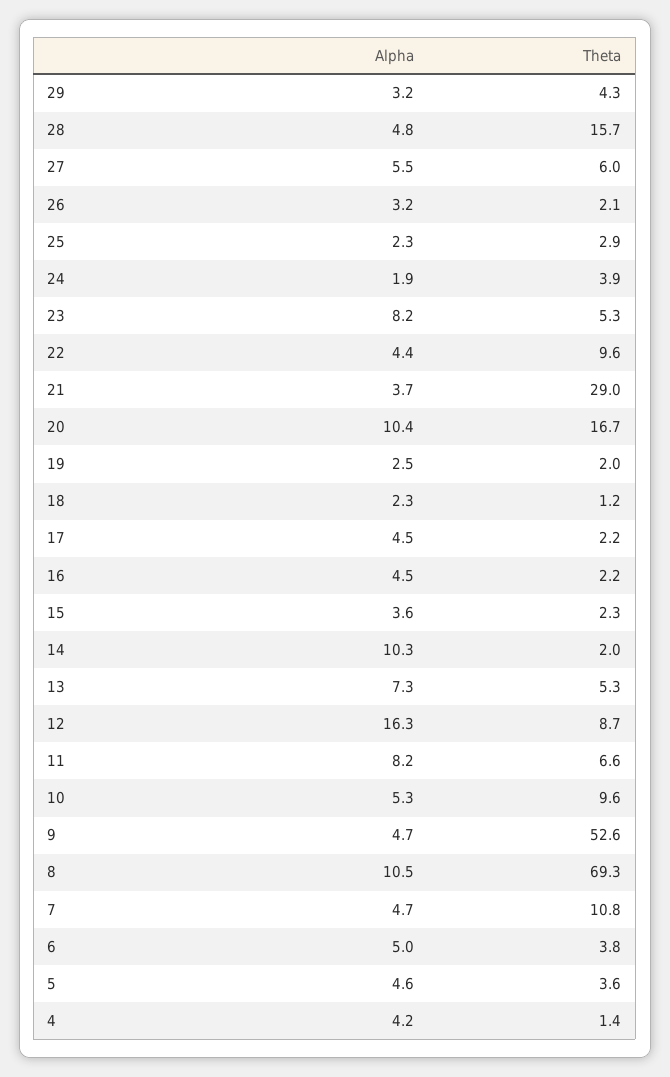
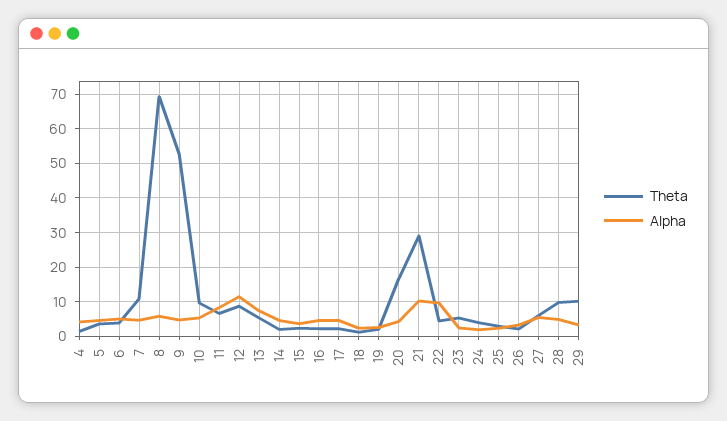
  {
    "Alpha": {
      "29": 3.2,
      "28": 4.8,
      "27": 5.5,
      "26": 3.2,
      "25": 2.3,
      "24": 1.9,
-     "23": 8.2,
+     "23": 2,
-     "22": 4.4,
+     "22": 10,
-     "21": 3.7,
+     "21": 10,
-     "20": 10.4,
+     "20": 4,
      "19": 2.5,
      "18": 2.3,
      "17": 4.5,
      "16": 4.5,
      "15": 3.6,
-     "14": 10.3,
+     "14": 4,
      "13": 7.3,
-     "12": 16.3,
+     "12": 12,
      "11": 8.2,
      "10": 5.3,
      "9": 4.7,
-     "8": 10.5,
+     "8": 6,
      "7": 4.7,
      "6": 5,
      "5": 4.6,
      "4": 4.2
    },
    "Theta": {
-     "29": 4.3,
+     "29": 10,
-     "28": 15.7,
+     "28": 10,
      "27": 6,
      "26": 2.1,
      "25": 2.9,
      "24": 3.9,
      "23": 5.3,
-     "22": 9.6,
+     "22": 4,
      "21": 29,
      "20": 16.7,
      "19": 2,
      "18": 1.2,
      "17": 2.2,
      "16": 2.2,
      "15": 2.3,
      "14": 2,
      "13": 5.3,
      "12": 8.7,
      "11": 6.6,
      "10": 9.6,
      "9": 52.6,
      "8": 69.3,
      "7": 10.8,
      "6": 3.8,
      "5": 3.6,
      "4": 1.4
    }
  }

